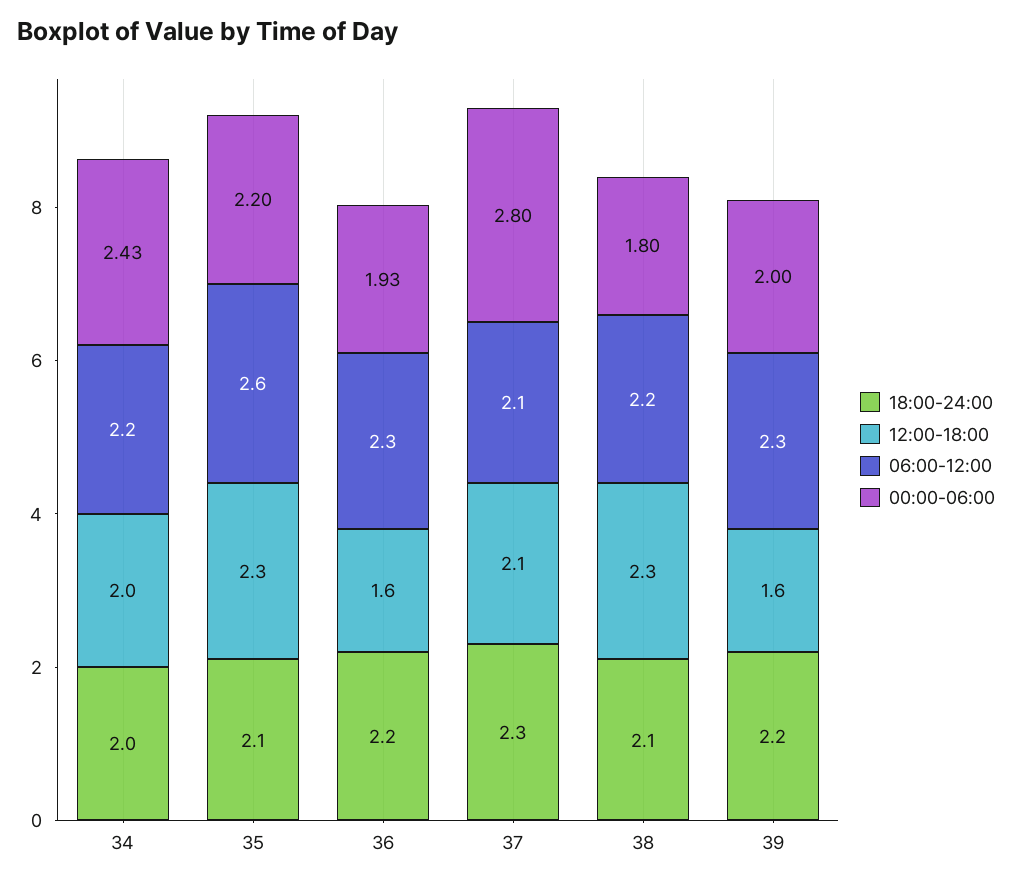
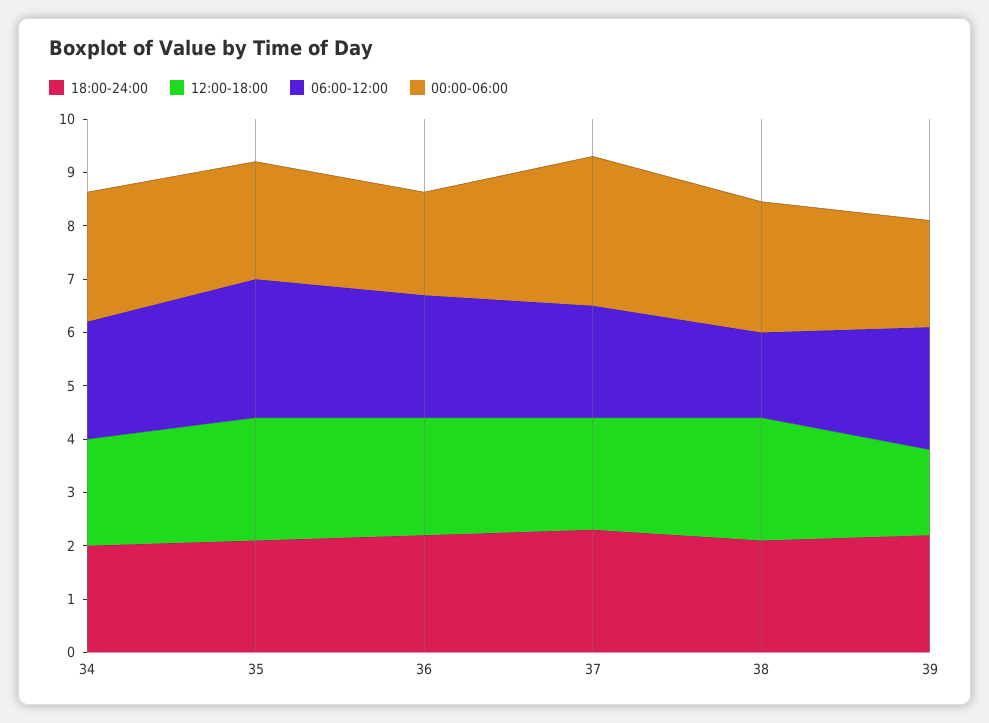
  {
    "18:00-24:00": {
      "34": 2,
      "35": 2.1,
      "36": 2.2,
      "37": 2.3,
      "38": 2.1,
      "39": 2.2
    },
    "12:00-18:00": {
      "34": 2,
      "35": 2.3,
-     "36": 1.6,
+     "36": 2.2,
      "37": 2.1,
      "38": 2.3,
      "39": 1.6
    },
    "06:00-12:00": {
      "34": 2.2,
      "35": 2.6,
      "36": 2.3,
      "37": 2.1,
-     "38": 2.2,
+     "38": 1.6,
      "39": 2.3
    },
    "00:00-06:00": {
      "34": 2.43,
      "35": 2.2,
      "36": 1.93,
      "37": 2.8,
-     "38": 1.8,
+     "38": 2.4,
      "39": 2
    }
  }

